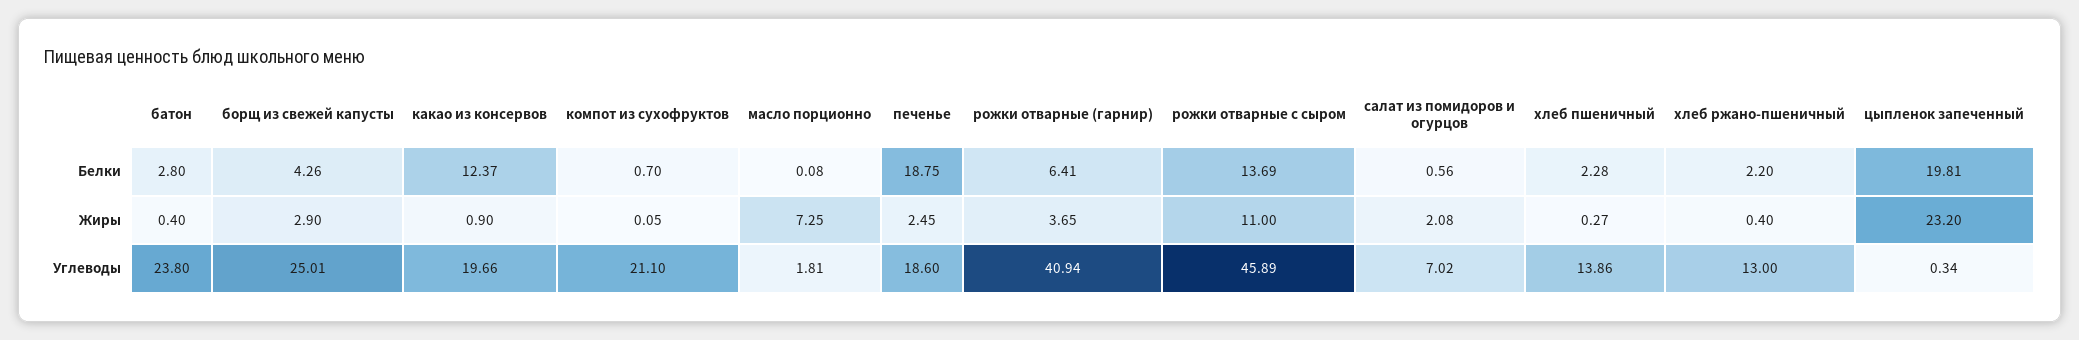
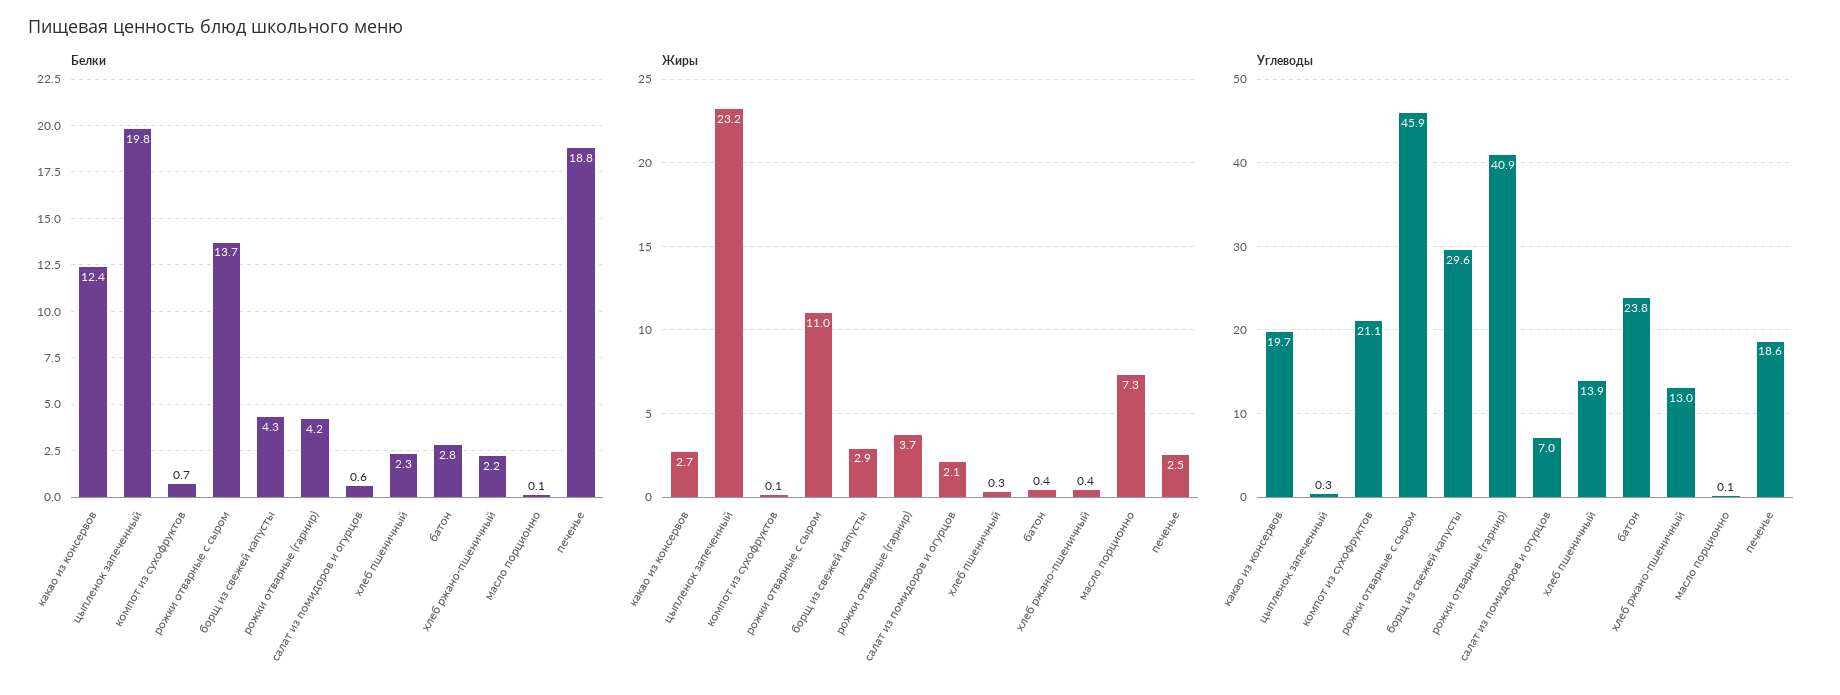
  {
    "Белки": {
      "батон": 2.8,
      "борщ из свежей капусты": 4.26,
      "какао из консервов": 12.37,
      "компот из сухофруктов": 0.7,
      "масло порционно": 0.08,
      "печенье": 18.75,
-     "рожки отварные (гарнир)": 6.41,
+     "рожки отварные (гарнир)": 4.2,
      "рожки отварные с сыром": 13.69,
      "салат из помидоров и огурцов": 0.56,
      "хлеб пшеничный": 2.28,
      "хлеб ржано-пшеничный": 2.2,
      "цыпленок запеченный": 19.81
    },
    "Жиры": {
      "батон": 0.4,
      "борщ из свежей капусты": 2.9,
-     "какао из консервов": 0.9,
+     "какао из консервов": 2.7,
      "компот из сухофруктов": 0.05,
      "масло порционно": 7.25,
      "печенье": 2.45,
      "рожки отварные (гарнир)": 3.65,
      "рожки отварные с сыром": 11,
      "салат из помидоров и огурцов": 2.08,
      "хлеб пшеничный": 0.27,
      "хлеб ржано-пшеничный": 0.4,
      "цыпленок запеченный": 23.2
    },
    "Углеводы": {
      "батон": 23.8,
-     "борщ из свежей капусты": 25.01,
+     "борщ из свежей капусты": 29.6,
      "какао из консервов": 19.66,
      "компот из сухофруктов": 21.1,
-     "масло порционно": 1.81,
+     "масло порционно": 0.1,
      "печенье": 18.6,
      "рожки отварные (гарнир)": 40.94,
      "рожки отварные с сыром": 45.89,
      "салат из помидоров и огурцов": 7.02,
      "хлеб пшеничный": 13.86,
      "хлеб ржано-пшеничный": 13,
      "цыпленок запеченный": 0.34
    }
  }

